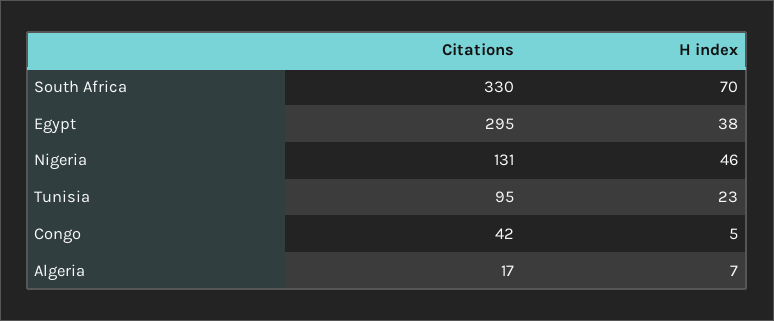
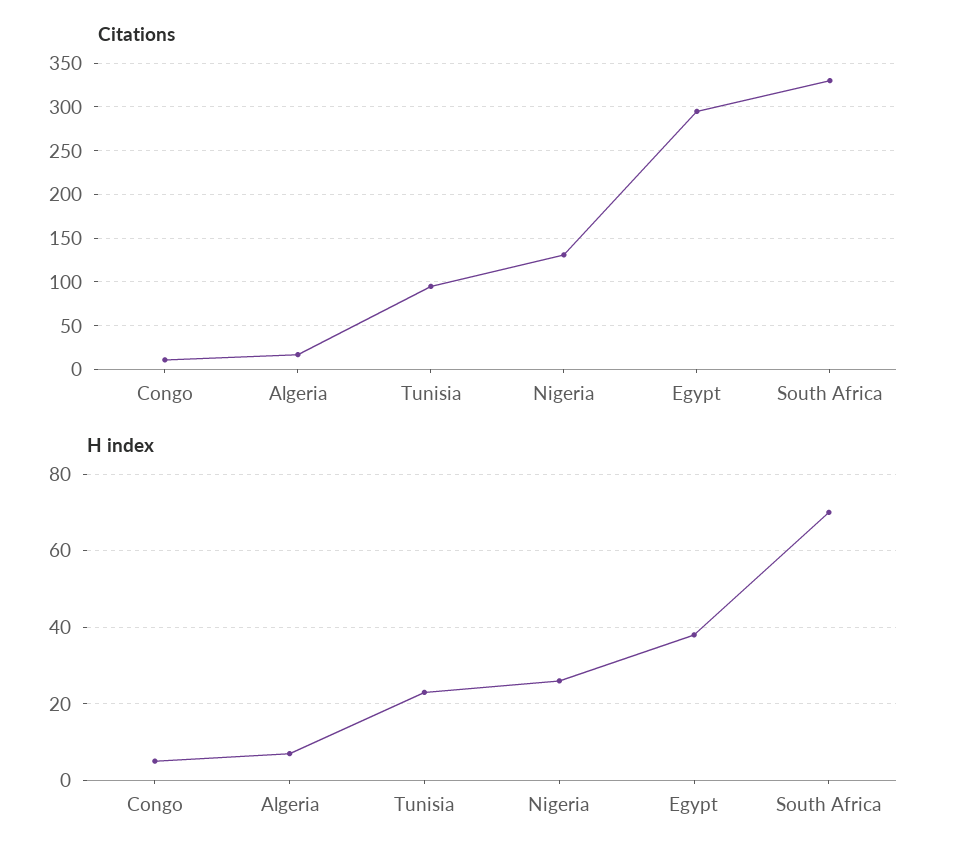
  {
    "Citations": {
      "South Africa": 330,
      "Egypt": 295,
      "Nigeria": 131,
      "Tunisia": 95,
-     "Congo": 42,
+     "Congo": 10,
      "Algeria": 17
    },
    "H index": {
      "South Africa": 70,
      "Egypt": 38,
-     "Nigeria": 46,
+     "Nigeria": 25,
      "Tunisia": 23,
      "Congo": 5,
      "Algeria": 7
    }
  }

